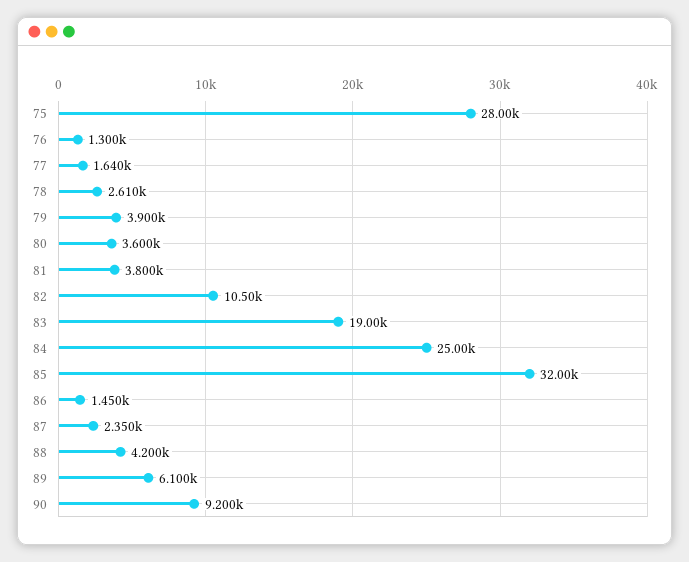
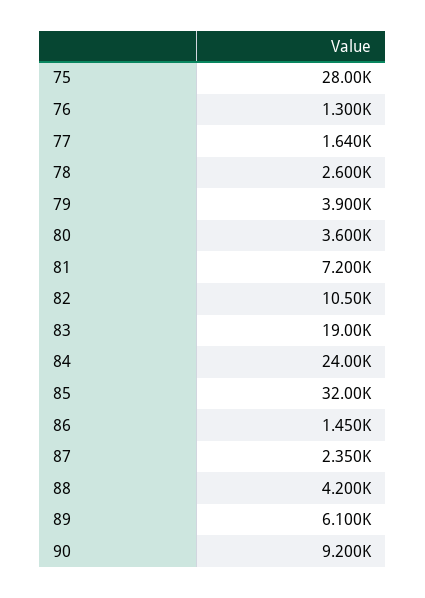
  {
    "75": 28000,
    "76": 1300,
    "77": 1640,
-   "78": 2610,
+   "78": 2600,
    "79": 3900,
    "80": 3600,
-   "81": 3800,
+   "81": 7200,
    "82": 10500,
    "83": 19000,
-   "84": 25000,
+   "84": 24000,
    "85": 32000,
    "86": 1450,
    "87": 2350,
    "88": 4200,
    "89": 6100,
    "90": 9200
  }

